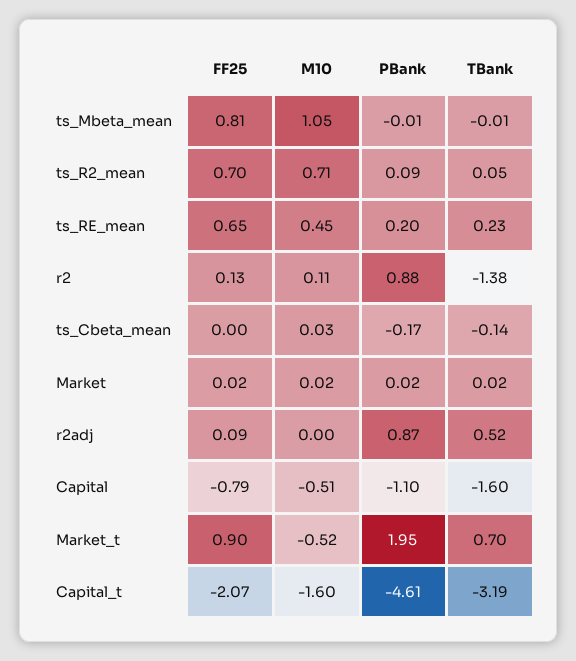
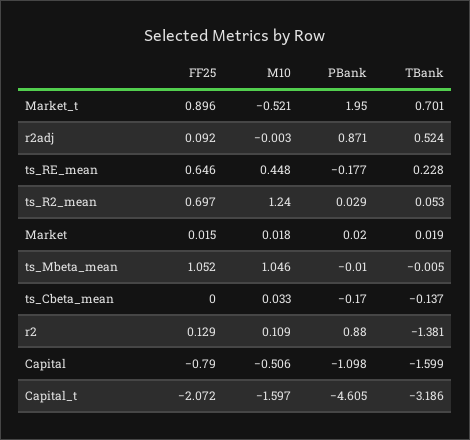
  {
    "FF25": {
-     "ts_Mbeta_mean": 0.81,
+     "ts_Mbeta_mean": 1.052,
      "ts_R2_mean": 0.697,
      "ts_RE_mean": 0.646,
      "r2": 0.129,
      "ts_Cbeta_mean": 0,
      "Market": 0.015,
      "r2adj": 0.092,
      "Capital": -0.79,
      "Market_t": 0.896,
      "Capital_t": -2.072
    },
    "M10": {
      "ts_Mbeta_mean": 1.046,
-     "ts_R2_mean": 0.71,
+     "ts_R2_mean": 1.24,
      "ts_RE_mean": 0.448,
      "r2": 0.109,
      "ts_Cbeta_mean": 0.033,
      "Market": 0.018,
      "r2adj": -0.003,
      "Capital": -0.506,
      "Market_t": -0.521,
      "Capital_t": -1.597
    },
    "PBank": {
      "ts_Mbeta_mean": -0.01,
-     "ts_R2_mean": 0.09,
+     "ts_R2_mean": 0.029,
-     "ts_RE_mean": 0.2,
+     "ts_RE_mean": -0.177,
      "r2": 0.88,
      "ts_Cbeta_mean": -0.17,
      "Market": 0.02,
      "r2adj": 0.871,
      "Capital": -1.098,
      "Market_t": 1.95,
      "Capital_t": -4.605
    },
    "TBank": {
      "ts_Mbeta_mean": -0.005,
      "ts_R2_mean": 0.053,
      "ts_RE_mean": 0.228,
      "r2": -1.381,
      "ts_Cbeta_mean": -0.137,
      "Market": 0.019,
      "r2adj": 0.524,
      "Capital": -1.599,
      "Market_t": 0.701,
      "Capital_t": -3.186
    }
  }

